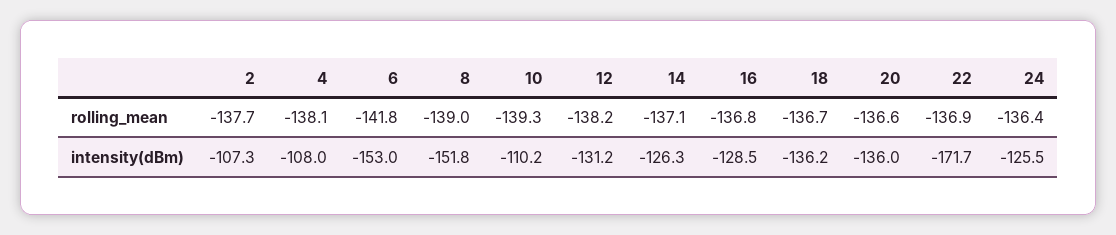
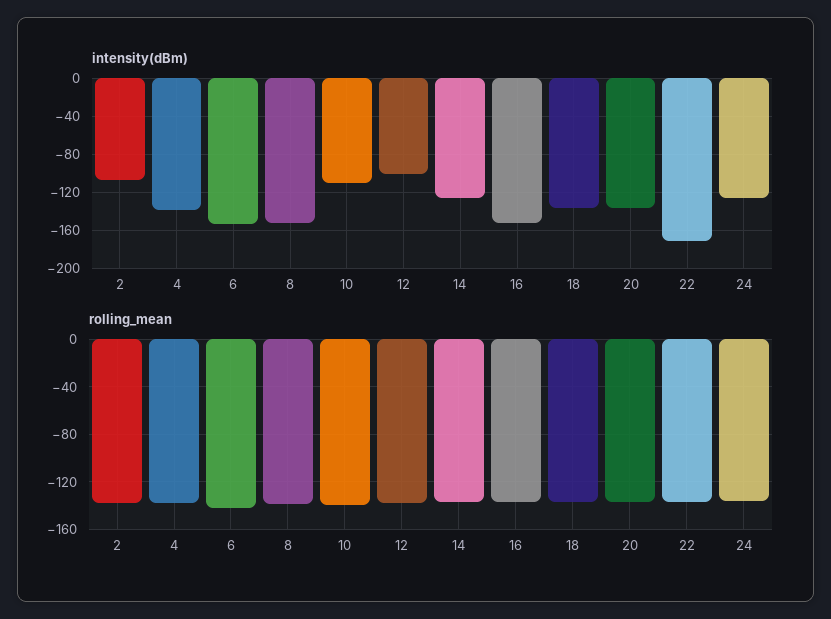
  {
    "rolling_mean": {
      "2": -137.7,
      "4": -138.1,
      "6": -141.8,
      "8": -139,
      "10": -139.3,
      "12": -138.2,
      "14": -137.1,
      "16": -136.8,
      "18": -136.7,
      "20": -136.6,
      "22": -136.9,
      "24": -136.4
    },
    "intensity(dBm)": {
      "2": -107.3,
-     "4": -108,
+     "4": -140,
      "6": -153,
      "8": -151.8,
      "10": -110.2,
-     "12": -131.2,
+     "12": -100,
      "14": -126.3,
-     "16": -128.5,
+     "16": -150,
      "18": -136.2,
      "20": -136,
      "22": -171.7,
      "24": -125.5
    }
  }

